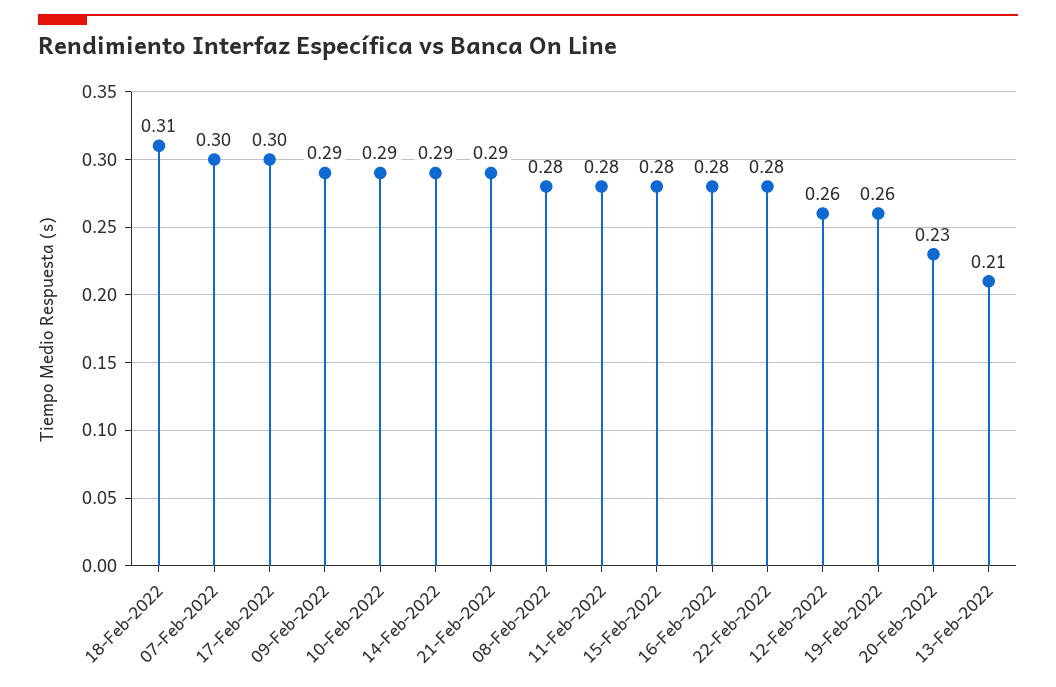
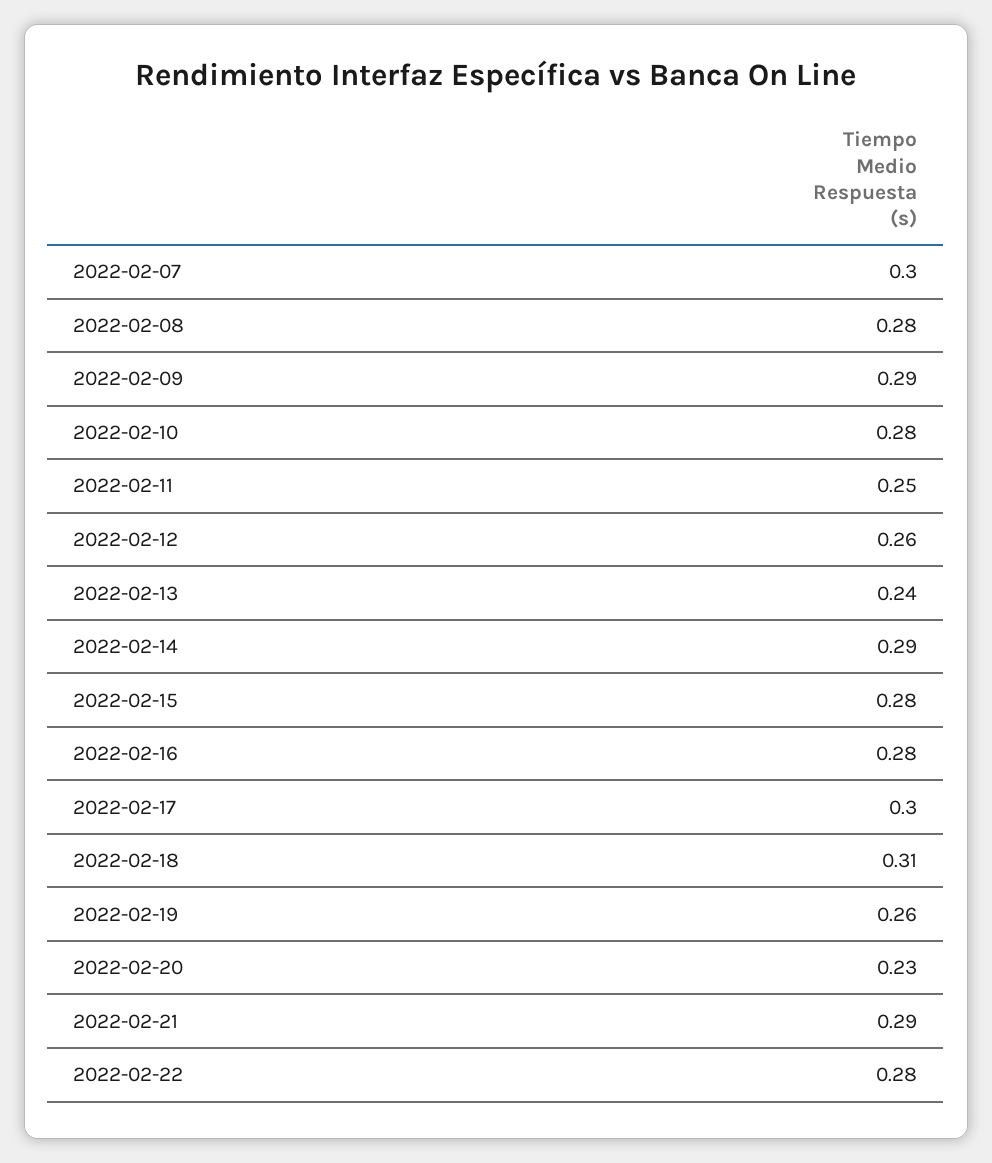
  {
    "18-Feb-2022": 0.31,
    "07-Feb-2022": 0.3,
    "17-Feb-2022": 0.3,
    "09-Feb-2022": 0.29,
-   "10-Feb-2022": 0.29,
+   "10-Feb-2022": 0.28,
    "14-Feb-2022": 0.29,
    "21-Feb-2022": 0.29,
    "08-Feb-2022": 0.28,
-   "11-Feb-2022": 0.28,
+   "11-Feb-2022": 0.25,
    "15-Feb-2022": 0.28,
    "16-Feb-2022": 0.28,
    "22-Feb-2022": 0.28,
    "12-Feb-2022": 0.26,
    "19-Feb-2022": 0.26,
    "20-Feb-2022": 0.23,
-   "13-Feb-2022": 0.21
+   "13-Feb-2022": 0.24
  }

